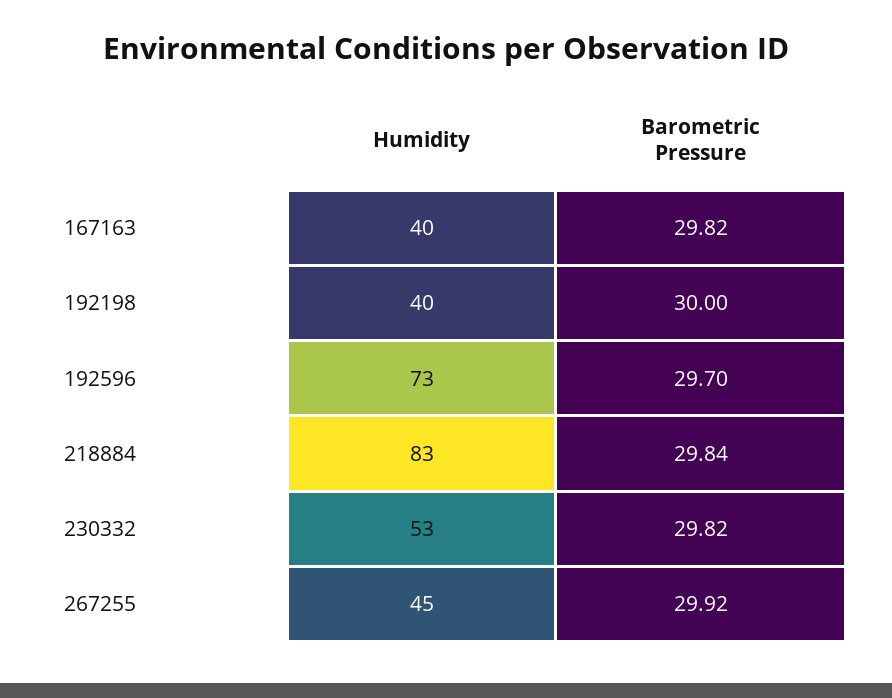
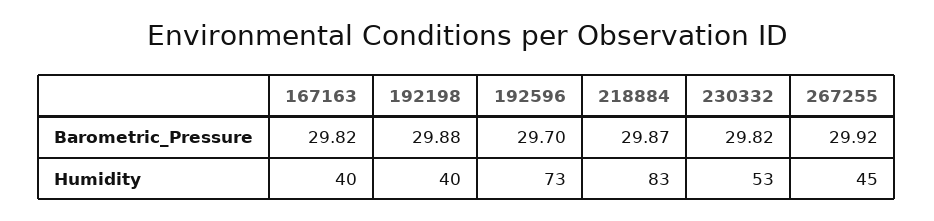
  {
    "Humidity": {
      "167163": 40,
      "192198": 40,
      "192596": 73,
      "218884": 83,
      "230332": 53,
      "267255": 45
    },
    "Barometric Pressure": {
      "167163": 29.82,
-     "192198": 30,
+     "192198": 29.88,
      "192596": 29.7,
-     "218884": 29.84,
+     "218884": 29.87,
      "230332": 29.82,
      "267255": 29.92
    }
  }

